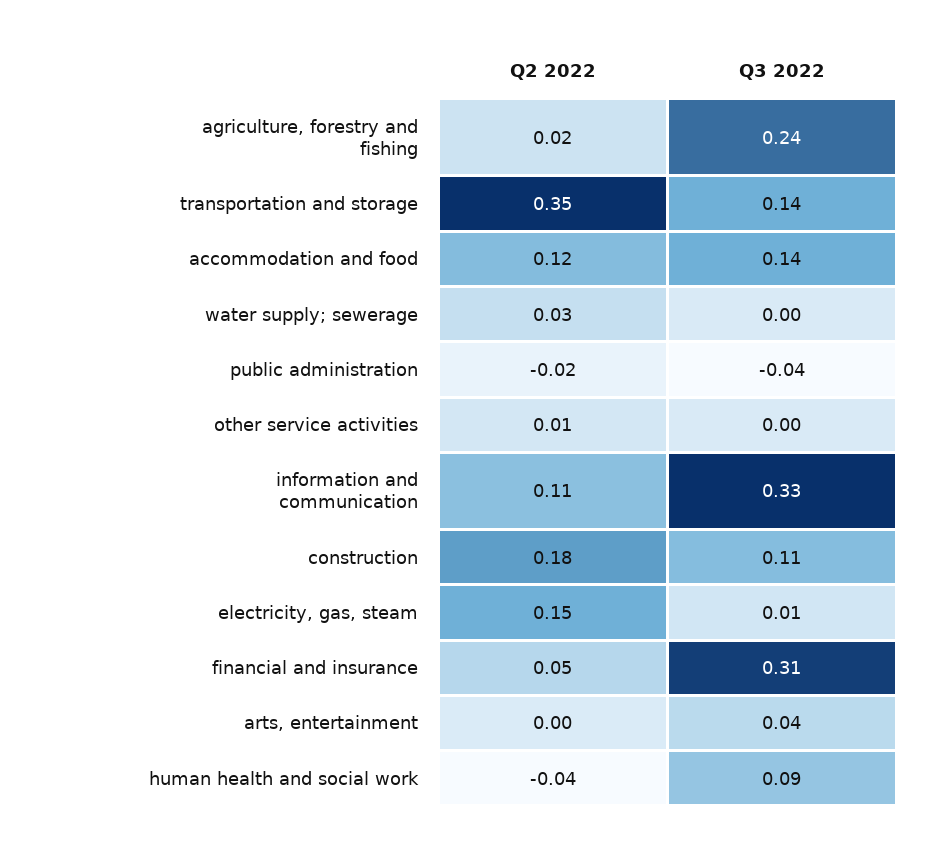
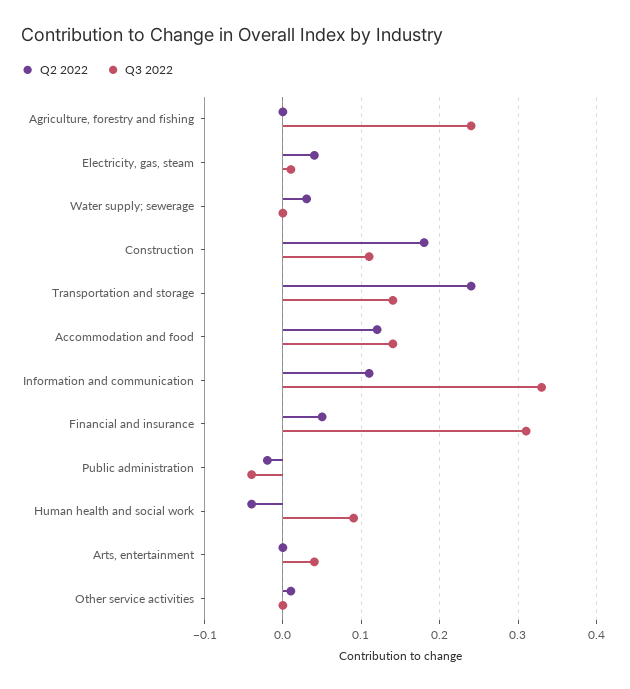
  {
    "Q2 2022": {
-     "agriculture, forestry and fishing": 0.02,
+     "agriculture, forestry and fishing": 0,
-     "transportation and storage": 0.35,
+     "transportation and storage": 0.24,
      "accommodation and food": 0.12,
      "water supply; sewerage": 0.03,
      "public administration": -0.02,
      "other service activities": 0.01,
      "information and communication": 0.11,
      "construction": 0.18,
-     "electricity, gas, steam": 0.15,
+     "electricity, gas, steam": 0.04,
      "financial and insurance": 0.05,
      "arts, entertainment": 0,
      "human health and social work": -0.04
    },
    "Q3 2022": {
      "agriculture, forestry and fishing": 0.24,
      "transportation and storage": 0.14,
      "accommodation and food": 0.14,
      "water supply; sewerage": 0,
      "public administration": -0.04,
      "other service activities": 0,
      "information and communication": 0.33,
      "construction": 0.11,
      "electricity, gas, steam": 0.01,
      "financial and insurance": 0.31,
      "arts, entertainment": 0.04,
      "human health and social work": 0.09
    }
  }

